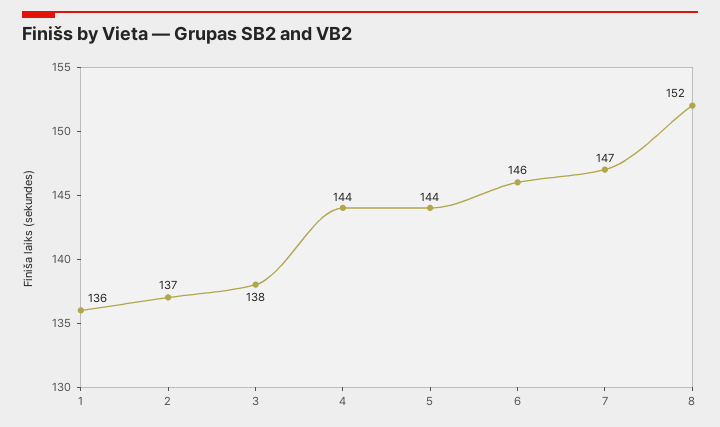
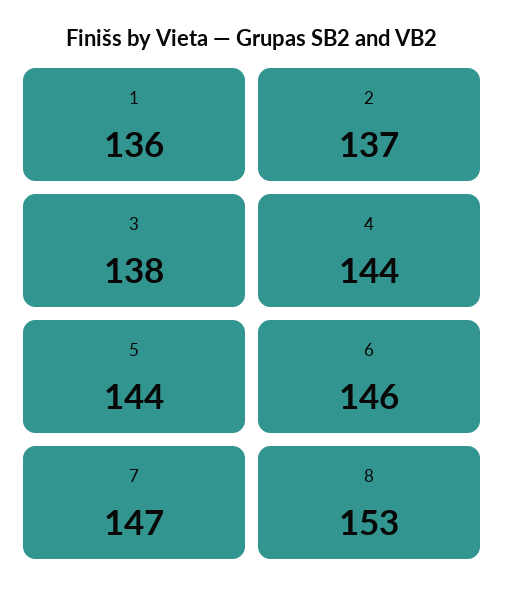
  {
    "1": 136,
    "2": 137,
    "3": 138,
    "4": 144,
    "5": 144,
    "6": 146,
    "7": 147,
-   "8": 152
+   "8": 153
  }

